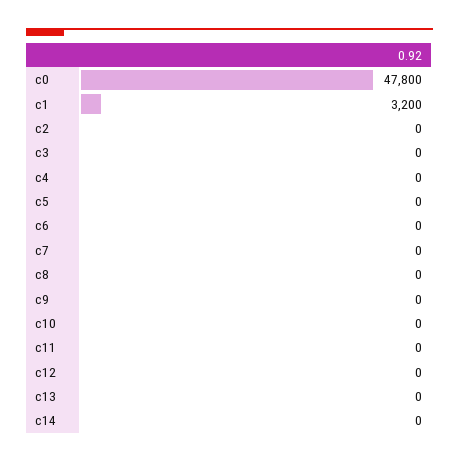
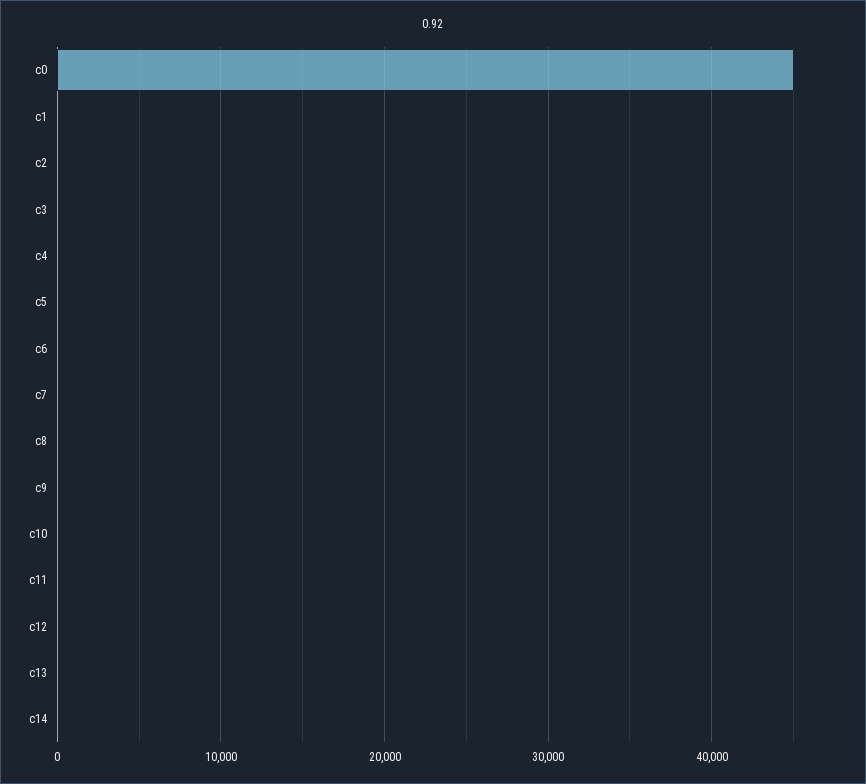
  {
-   "c0": 47800,
+   "c0": 45000,
-   "c1": 3200,
+   "c1": 0,
    "c2": 0,
    "c3": 0,
    "c4": 0,
    "c5": 0,
    "c6": 0,
    "c7": 0,
    "c8": 0,
    "c9": 0,
    "c10": 0,
    "c11": 0,
    "c12": 0,
    "c13": 0,
    "c14": 0
  }

